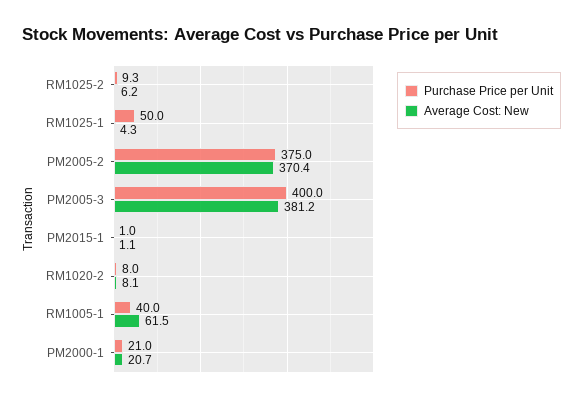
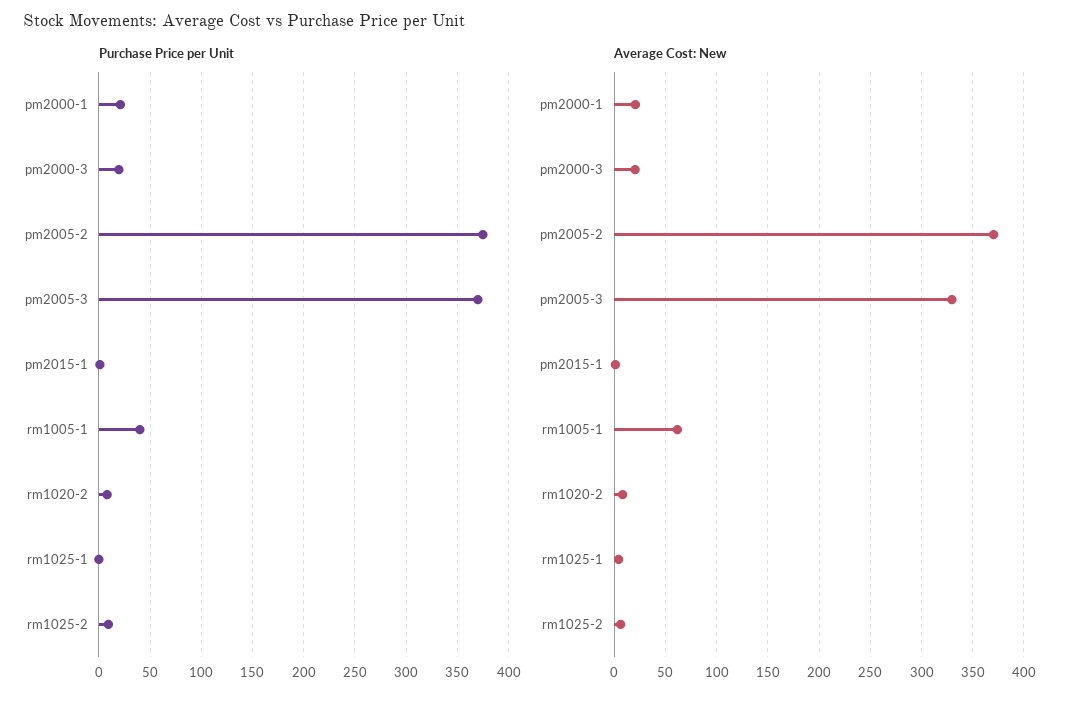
  {
    "Purchase Price per Unit": {
      "RM1025-2": 9.3,
-     "RM1025-1": 50,
+     "RM1025-1": 0,
      "PM2005-2": 375,
-     "PM2005-3": 400,
+     "PM2005-3": 370,
      "PM2015-1": 1,
      "RM1020-2": 8,
      "RM1005-1": 40,
-     "PM2000-1": 21
+     "PM2000-1": 21,
+     "pm2000-3": 20
    },
    "Average Cost: New": {
      "RM1025-2": 6.2,
      "RM1025-1": 4.3,
      "PM2005-2": 370.4,
-     "PM2005-3": 381.2,
+     "PM2005-3": 330,
      "PM2015-1": 1.1,
      "RM1020-2": 8.1,
      "RM1005-1": 61.5,
-     "PM2000-1": 20.7
+     "PM2000-1": 20.7,
+     "pm2000-3": 20
    }
  }

